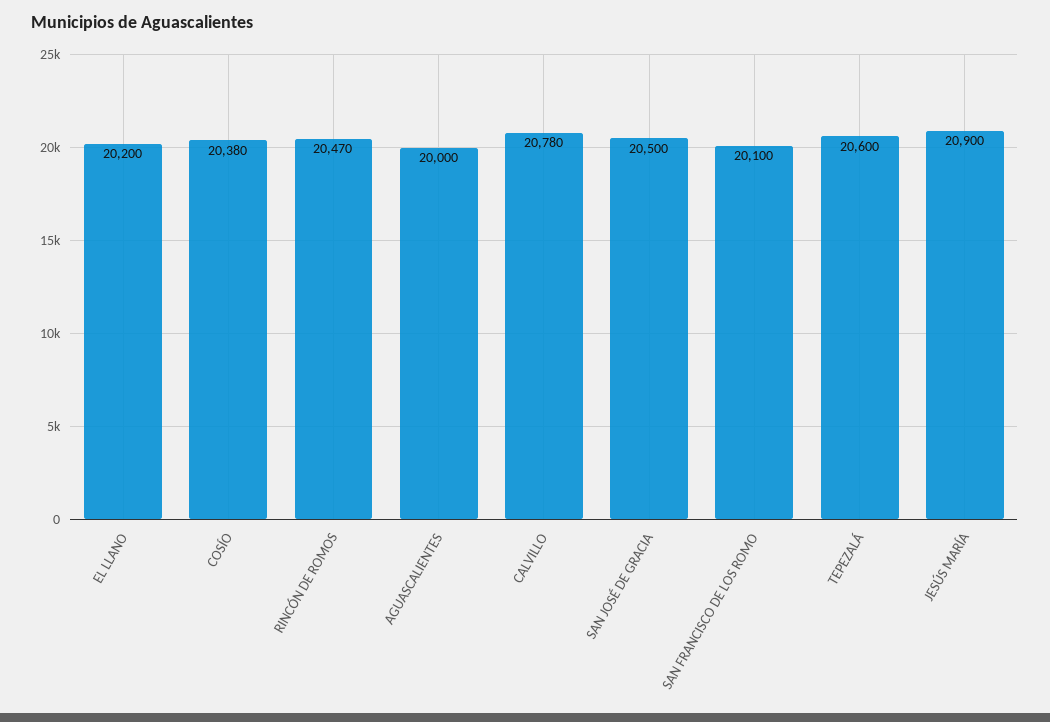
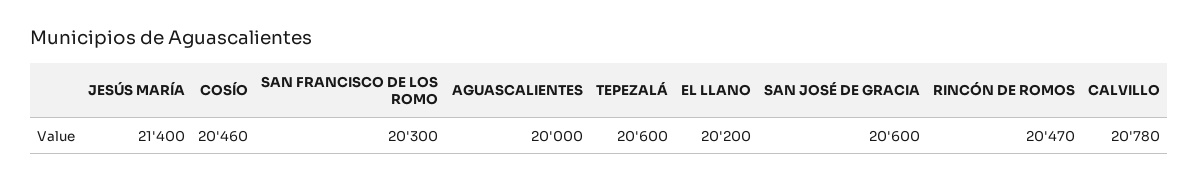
  {
    "EL LLANO": 20200,
-   "COSÍO": 20380,
+   "COSÍO": 20460,
    "RINCÓN DE ROMOS": 20470,
    "AGUASCALIENTES": 20000,
    "CALVILLO": 20780,
-   "SAN JOSÉ DE GRACIA": 20500,
+   "SAN JOSÉ DE GRACIA": 20600,
-   "SAN FRANCISCO DE LOS ROMO": 20100,
+   "SAN FRANCISCO DE LOS ROMO": 20300,
    "TEPEZALÁ": 20600,
-   "JESÚS MARÍA": 20900
+   "JESÚS MARÍA": 21400
  }

